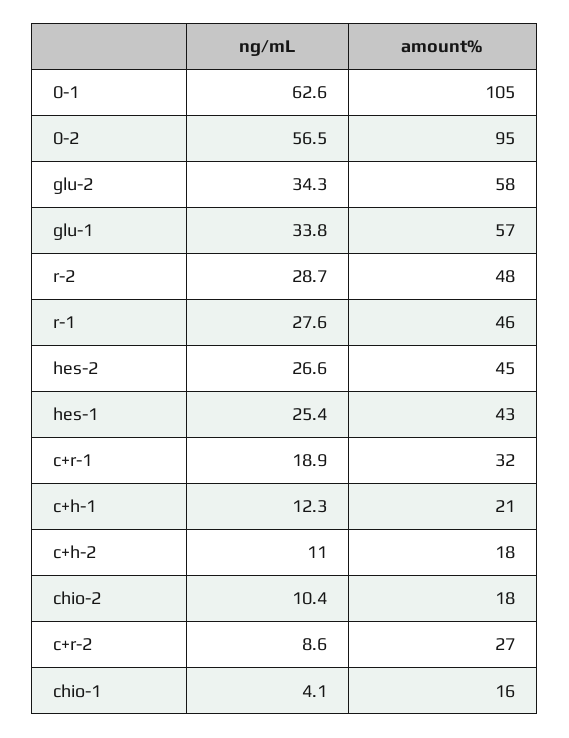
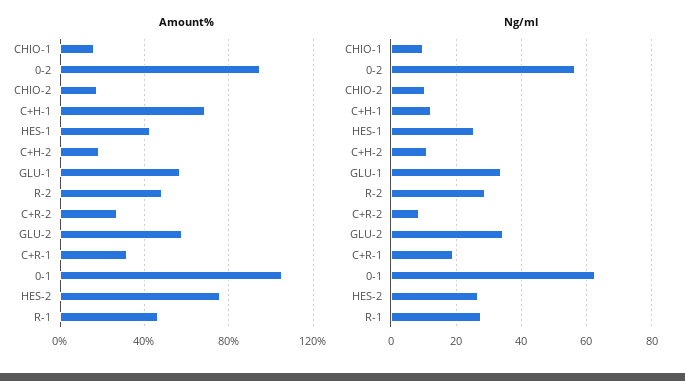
  {
    "ng/mL": {
      "0-1": 62.6,
      "0-2": 56.5,
      "glu-2": 34.3,
      "glu-1": 33.8,
      "r-2": 28.7,
      "r-1": 27.6,
      "hes-2": 26.6,
      "hes-1": 25.4,
      "c+r-1": 18.9,
      "c+h-1": 12.3,
      "c+h-2": 11,
      "chio-2": 10.4,
      "c+r-2": 8.6,
-     "chio-1": 4.1
+     "chio-1": 10
    },
    "amount%": {
      "0-1": 105,
      "0-2": 95,
      "glu-2": 58,
      "glu-1": 57,
      "r-2": 48,
      "r-1": 46,
-     "hes-2": 45,
+     "hes-2": 75,
      "hes-1": 43,
      "c+r-1": 32,
-     "c+h-1": 21,
+     "c+h-1": 70,
      "c+h-2": 18,
      "chio-2": 18,
      "c+r-2": 27,
      "chio-1": 16
    }
  }

